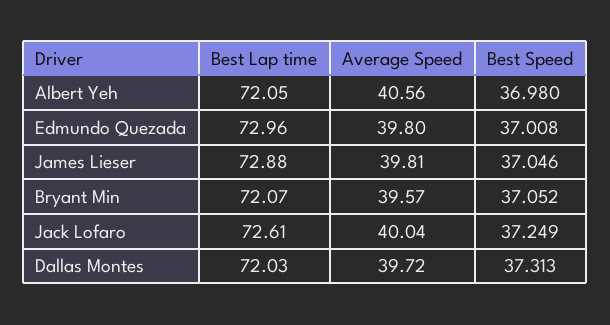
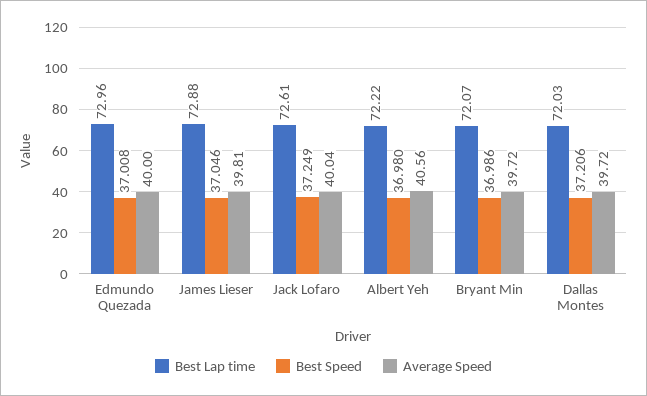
  {
    "Best Lap time": {
-     "Albert Yeh": 72.05,
+     "Albert Yeh": 72.22,
      "Edmundo Quezada": 72.96,
      "James Lieser": 72.88,
      "Bryant Min": 72.07,
      "Jack Lofaro": 72.61,
      "Dallas Montes": 72.03
    },
    "Average Speed": {
      "Albert Yeh": 40.56,
-     "Edmundo Quezada": 39.8,
+     "Edmundo Quezada": 40,
      "James Lieser": 39.81,
-     "Bryant Min": 39.57,
+     "Bryant Min": 39.72,
      "Jack Lofaro": 40.04,
      "Dallas Montes": 39.72
    },
    "Best Speed": {
      "Albert Yeh": 36.98,
      "Edmundo Quezada": 37.008,
      "James Lieser": 37.046,
-     "Bryant Min": 37.052,
+     "Bryant Min": 36.986,
      "Jack Lofaro": 37.249,
-     "Dallas Montes": 37.313
+     "Dallas Montes": 37.206
    }
  }

